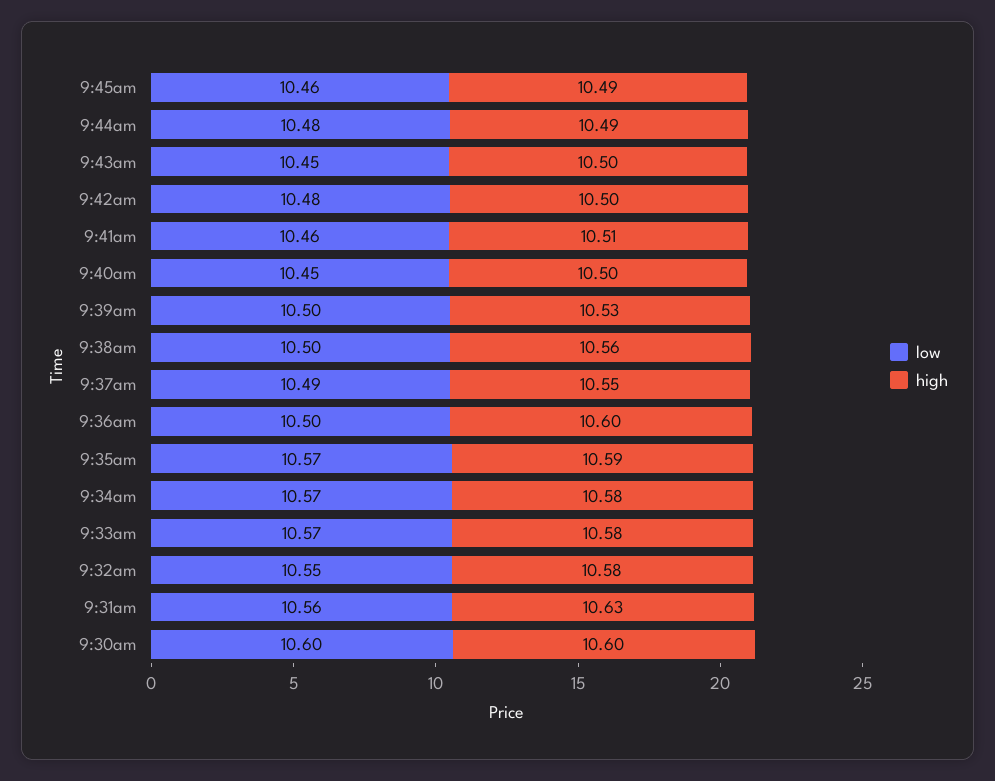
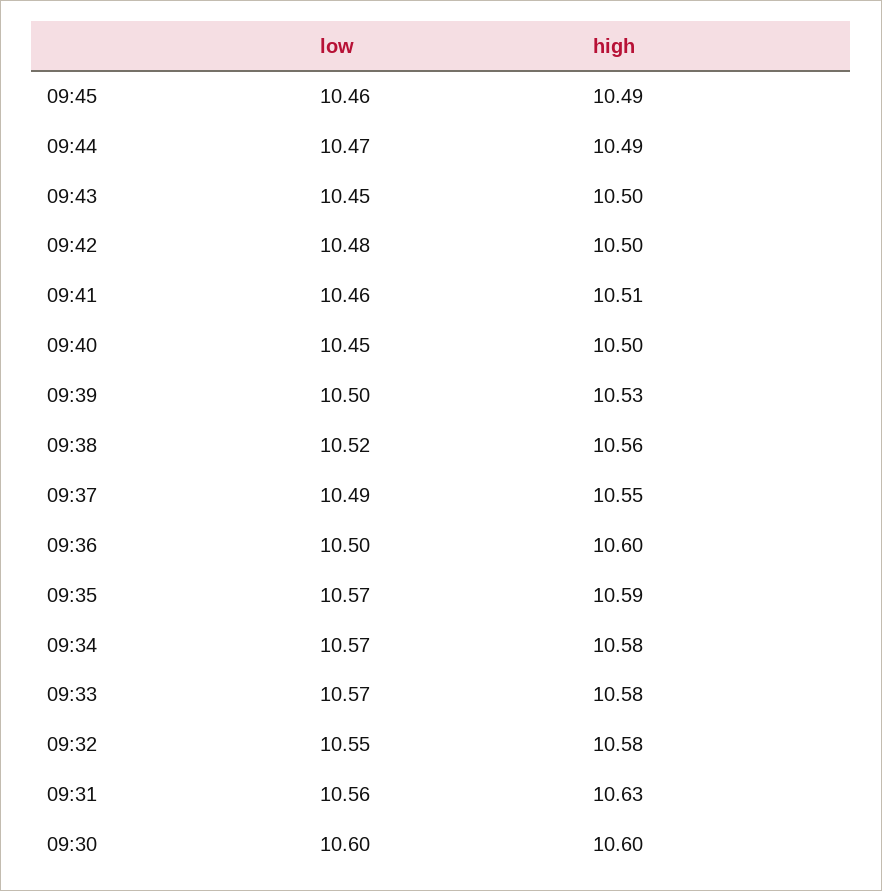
  {
    "low": {
      "9:45am": 10.46,
-     "9:44am": 10.48,
+     "9:44am": 10.47,
      "9:43am": 10.45,
      "9:42am": 10.48,
      "9:41am": 10.46,
      "9:40am": 10.45,
      "9:39am": 10.5,
-     "9:38am": 10.5,
+     "9:38am": 10.52,
      "9:37am": 10.49,
      "9:36am": 10.5,
      "9:35am": 10.57,
      "9:34am": 10.57,
      "9:33am": 10.57,
      "9:32am": 10.55,
      "9:31am": 10.56,
      "9:30am": 10.6
    },
    "high": {
      "9:45am": 10.49,
      "9:44am": 10.49,
      "9:43am": 10.5,
      "9:42am": 10.5,
      "9:41am": 10.51,
      "9:40am": 10.5,
      "9:39am": 10.53,
      "9:38am": 10.56,
      "9:37am": 10.55,
      "9:36am": 10.6,
      "9:35am": 10.59,
      "9:34am": 10.58,
      "9:33am": 10.58,
      "9:32am": 10.58,
      "9:31am": 10.63,
      "9:30am": 10.6
    }
  }

